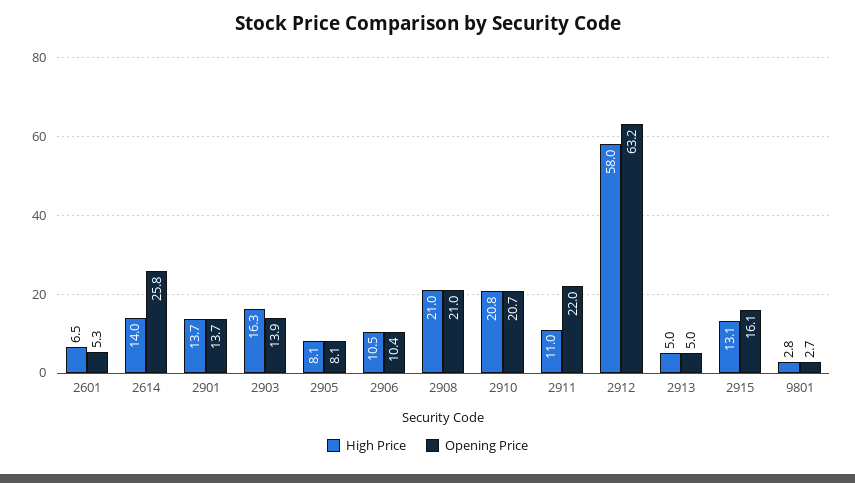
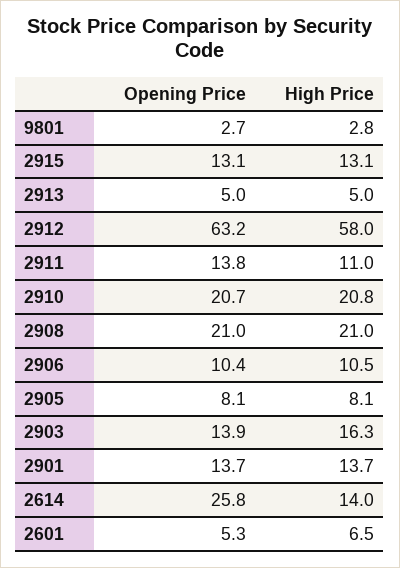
  {
    "High Price": {
      "2601": 6.5,
      "2614": 14,
      "2901": 13.7,
      "2903": 16.3,
      "2905": 8.1,
      "2906": 10.5,
      "2908": 21,
      "2910": 20.8,
      "2911": 11,
      "2912": 58,
      "2913": 5,
      "2915": 13.1,
      "9801": 2.8
    },
    "Opening Price": {
      "2601": 5.3,
      "2614": 25.8,
      "2901": 13.7,
      "2903": 13.9,
      "2905": 8.1,
      "2906": 10.4,
      "2908": 21,
      "2910": 20.7,
-     "2911": 22,
+     "2911": 13.8,
      "2912": 63.2,
      "2913": 5,
-     "2915": 16.1,
+     "2915": 13.1,
      "9801": 2.7
    }
  }

